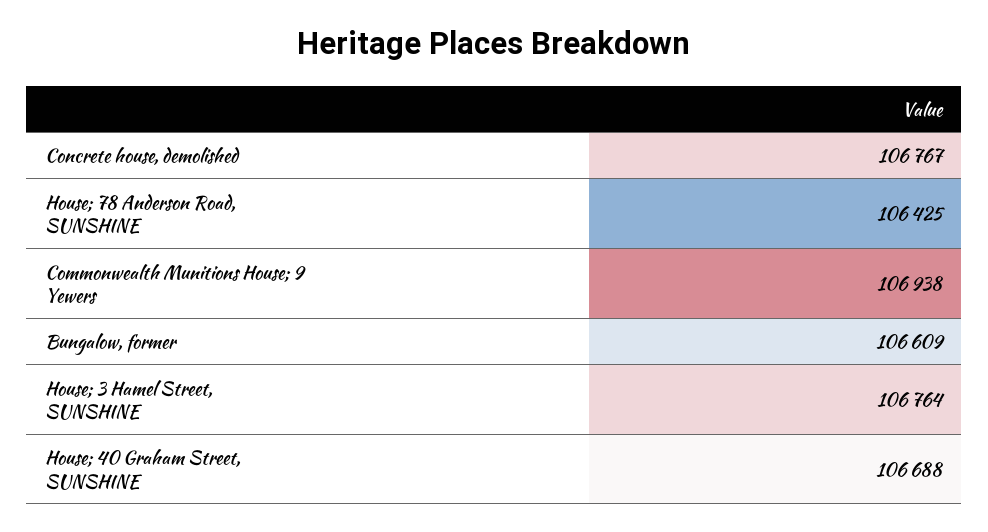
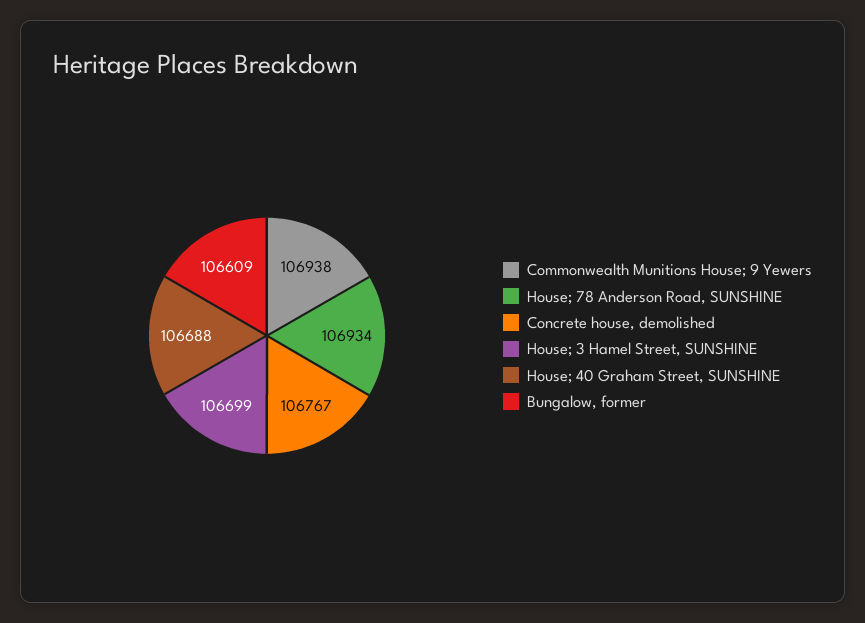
  {
    "Concrete house, demolished": 106767,
-   "House; 78 Anderson Road, SUNSHINE": 106425,
+   "House; 78 Anderson Road, SUNSHINE": 106934,
    "Commonwealth Munitions House; 9 Yewers": 106938,
    "Bungalow, former": 106609,
-   "House; 3 Hamel Street, SUNSHINE": 106764,
+   "House; 3 Hamel Street, SUNSHINE": 106699,
    "House; 40 Graham Street, SUNSHINE": 106688
  }

